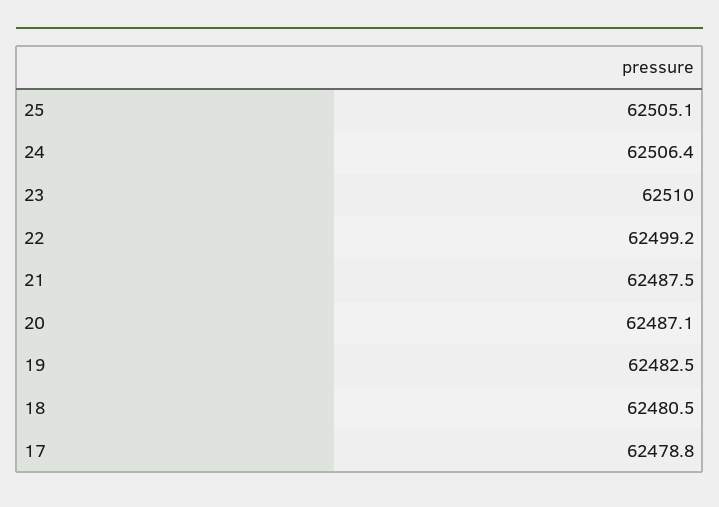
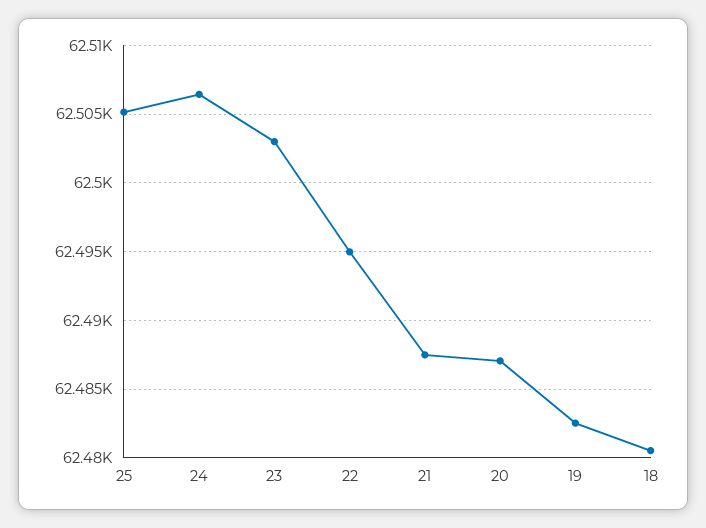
  {
    "25": 62505.1,
    "24": 62506.4,
-   "23": 62510,
+   "23": 62503,
-   "22": 62499.2,
+   "22": 62495,
    "21": 62487.5,
    "20": 62487.1,
    "19": 62482.5,
-   "18": 62480.5,
+   "18": 62480.5
-   "17": 62478.8
  }

